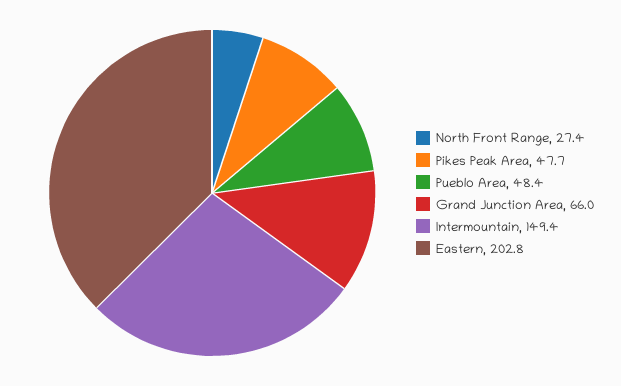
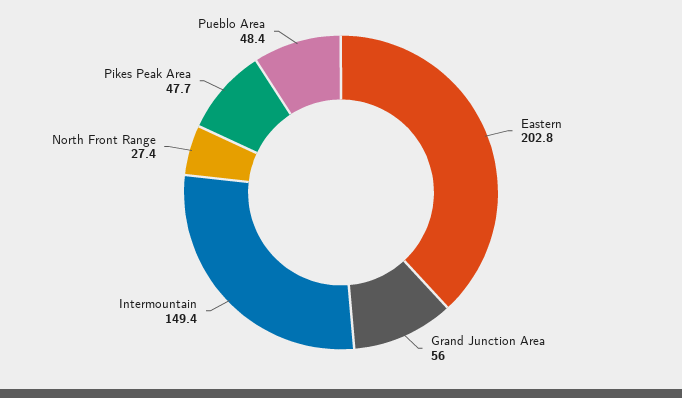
  {
    "North Front Range": 27.4,
    "Pikes Peak Area": 47.7,
    "Pueblo Area": 48.4,
-   "Grand Junction Area": 66,
+   "Grand Junction Area": 56,
    "Intermountain": 149.4,
    "Eastern": 202.8
  }

